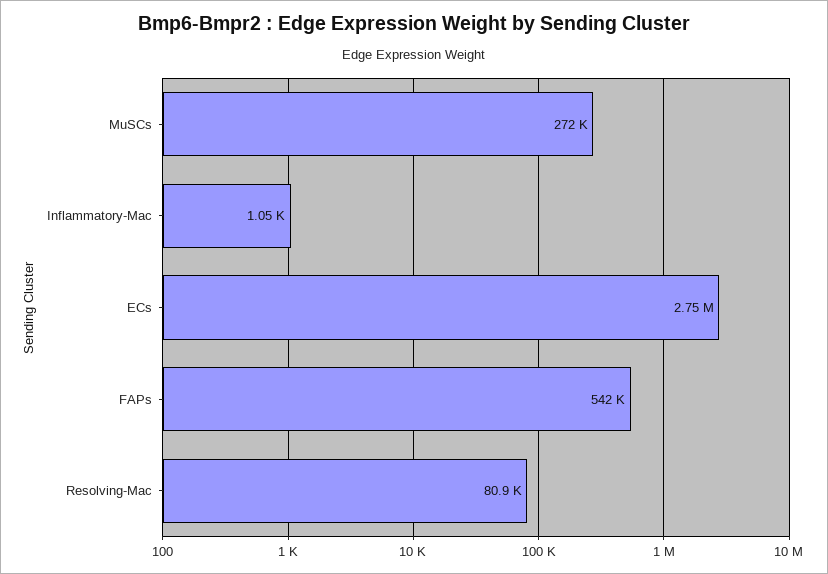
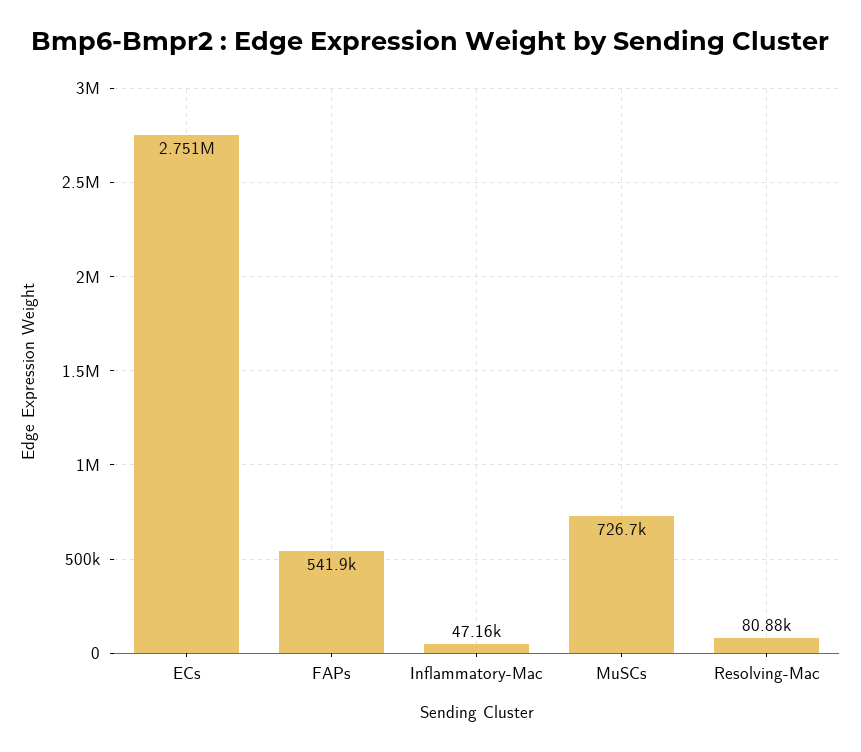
  {
-   "MuSCs": 272000,
+   "MuSCs": 726700,
-   "Inflammatory-Mac": 1050,
+   "Inflammatory-Mac": 47160,
    "ECs": 2751000,
    "FAPs": 541900,
    "Resolving-Mac": 80880
  }

